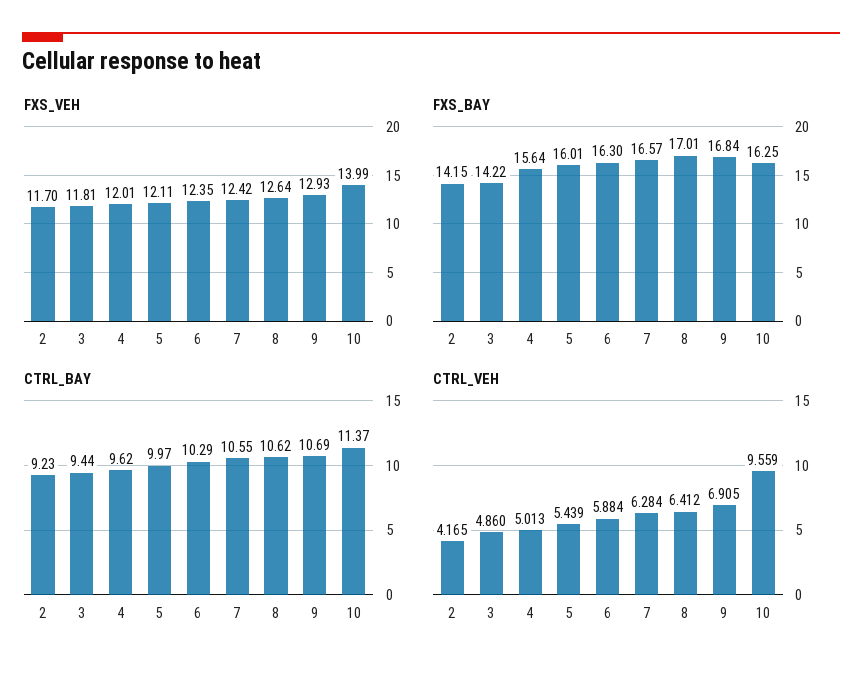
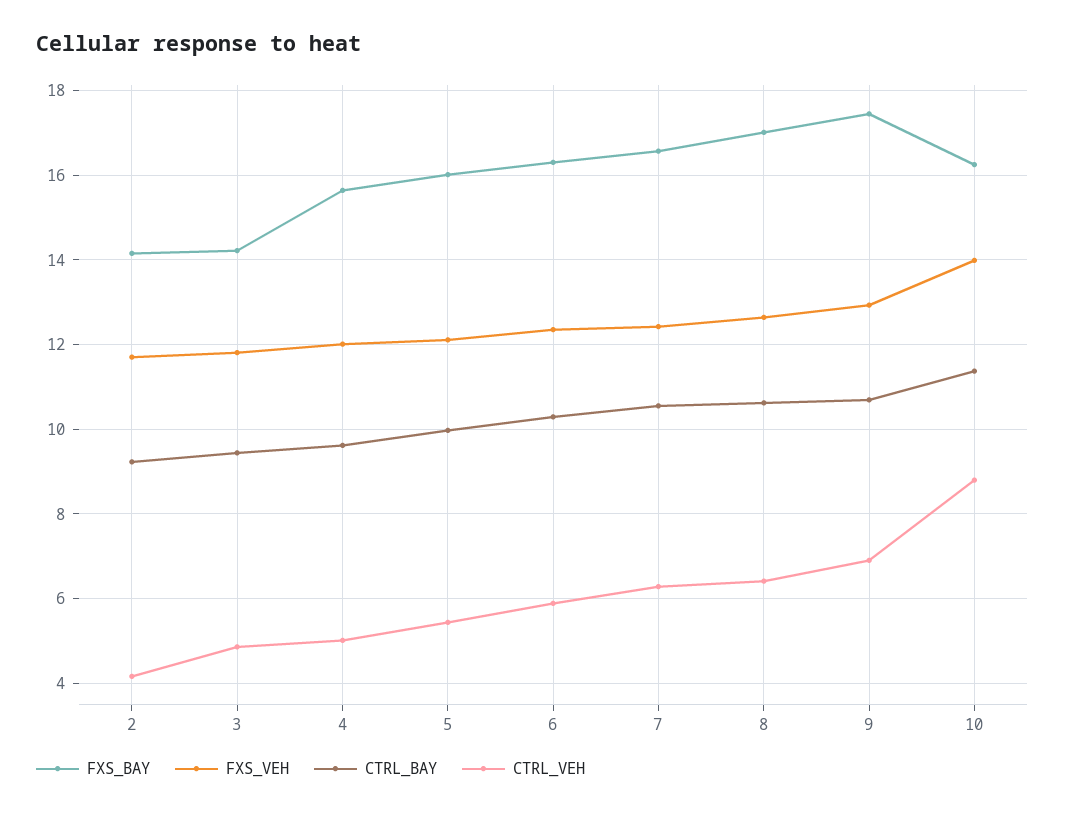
  {
    "FXS_VEH": {
      "2": 11.7,
      "3": 11.81,
      "4": 12.01,
      "5": 12.11,
      "6": 12.35,
      "7": 12.42,
      "8": 12.64,
      "9": 12.93,
      "10": 13.99
    },
    "FXS_BAY": {
      "2": 14.15,
      "3": 14.22,
      "4": 15.64,
      "5": 16.01,
      "6": 16.3,
      "7": 16.57,
      "8": 17.01,
-     "9": 16.84,
+     "9": 17.4,
      "10": 16.25
    },
    "CTRL_BAY": {
      "2": 9.23,
      "3": 9.44,
      "4": 9.62,
      "5": 9.97,
      "6": 10.29,
      "7": 10.55,
      "8": 10.62,
      "9": 10.69,
      "10": 11.37
    },
    "CTRL_VEH": {
      "2": 4.165,
      "3": 4.86,
      "4": 5.013,
      "5": 5.439,
      "6": 5.884,
      "7": 6.284,
      "8": 6.412,
      "9": 6.905,
-     "10": 9.559
+     "10": 8.8
    }
  }

